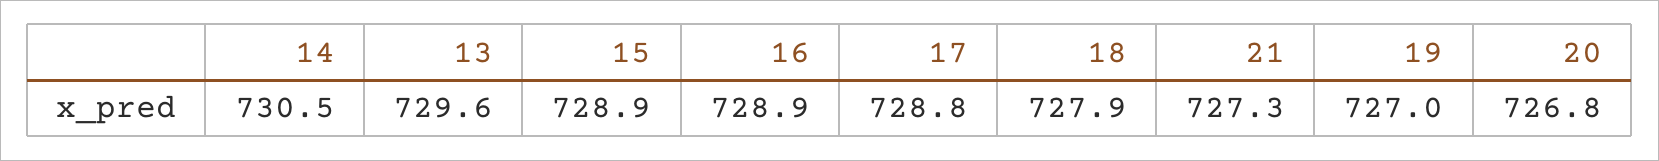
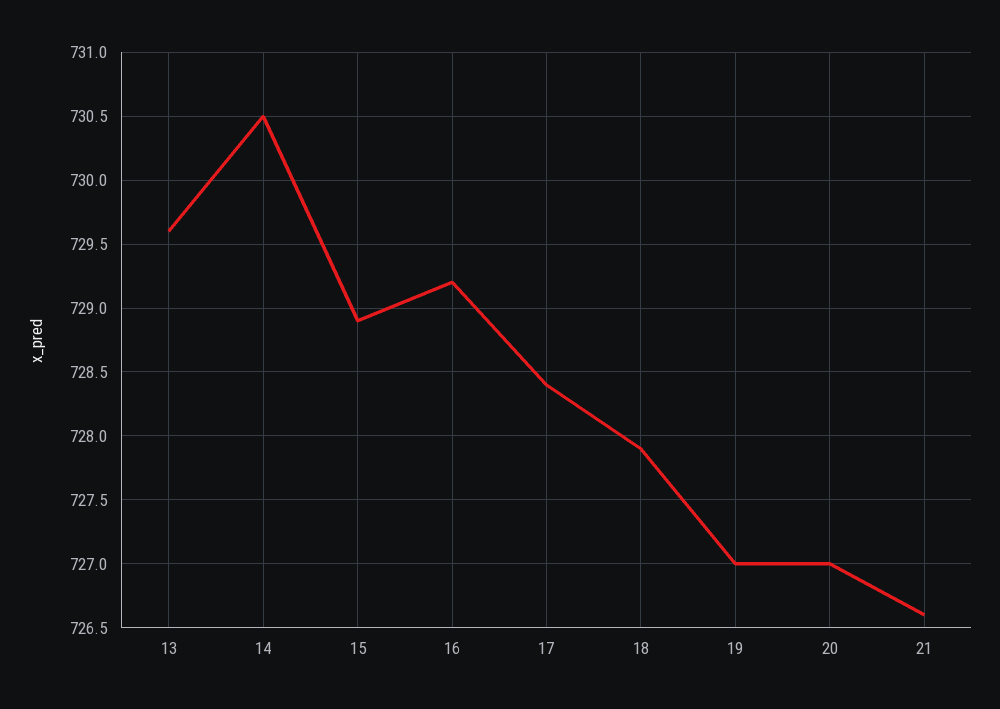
  {
    "14": 730.5,
    "13": 729.6,
    "15": 728.9,
-   "16": 728.9,
+   "16": 729.2,
-   "17": 728.8,
+   "17": 728.4,
    "18": 727.9,
-   "21": 727.3,
+   "21": 726.6,
    "19": 727,
-   "20": 726.8
+   "20": 727
  }

